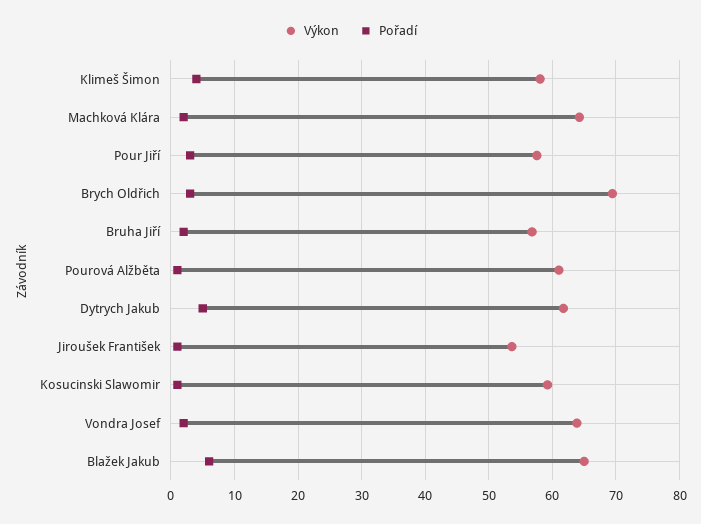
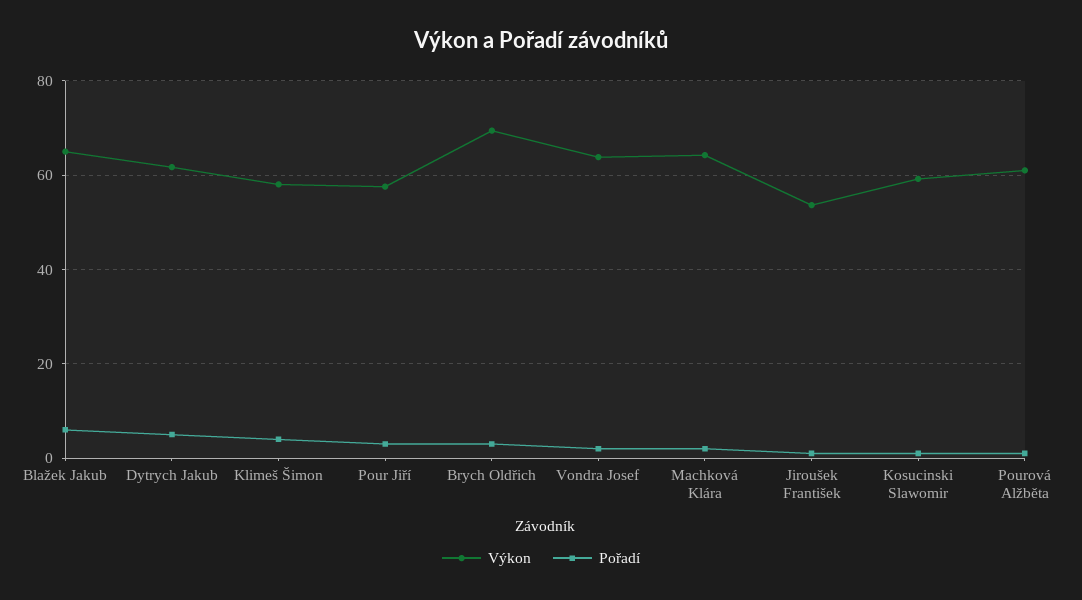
  {
    "Výkon": {
      "Klimeš Šimon": 58,
      "Machková Klára": 64,
      "Pour Jiří": 58,
      "Brych Oldřich": 69,
-     "Bruha Jiří": 57,
      "Pourová Alžběta": 61,
      "Dytrych Jakub": 62,
      "Jiroušek František": 54,
      "Kosucinski Slawomir": 59,
      "Vondra Josef": 64,
      "Blažek Jakub": 65
    },
    "Pořadí": {
      "Klimeš Šimon": 4,
      "Machková Klára": 2,
      "Pour Jiří": 3,
      "Brych Oldřich": 3,
-     "Bruha Jiří": 2,
      "Pourová Alžběta": 1,
      "Dytrych Jakub": 5,
      "Jiroušek František": 1,
      "Kosucinski Slawomir": 1,
      "Vondra Josef": 2,
      "Blažek Jakub": 6
    }
  }

